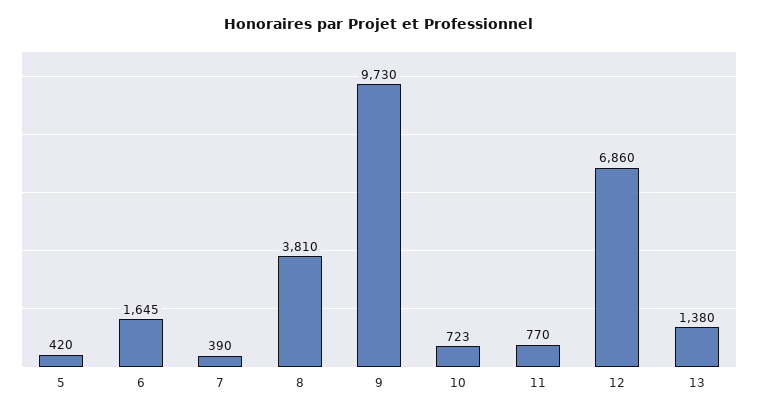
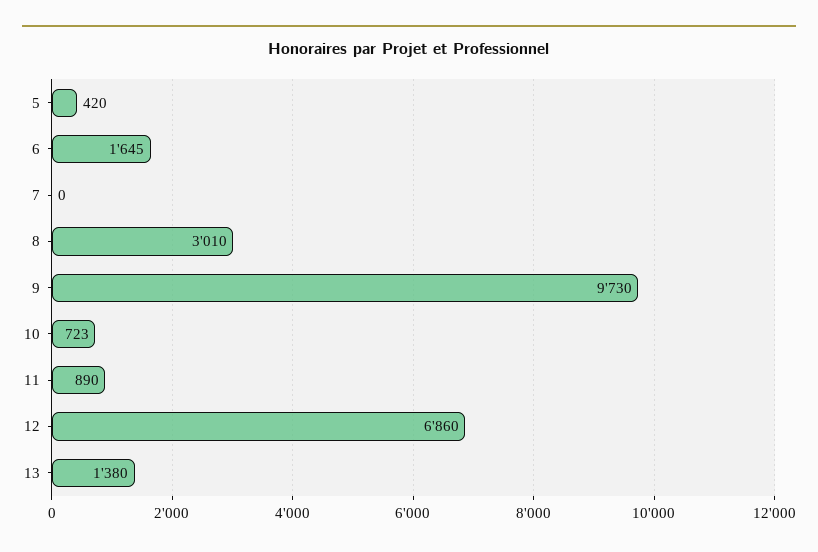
  {
    "5": 420,
    "6": 1645,
-   "7": 390,
+   "7": 0,
-   "8": 3810,
+   "8": 3010,
    "9": 9730,
    "10": 723,
-   "11": 770,
+   "11": 890,
    "12": 6860,
    "13": 1380
  }

